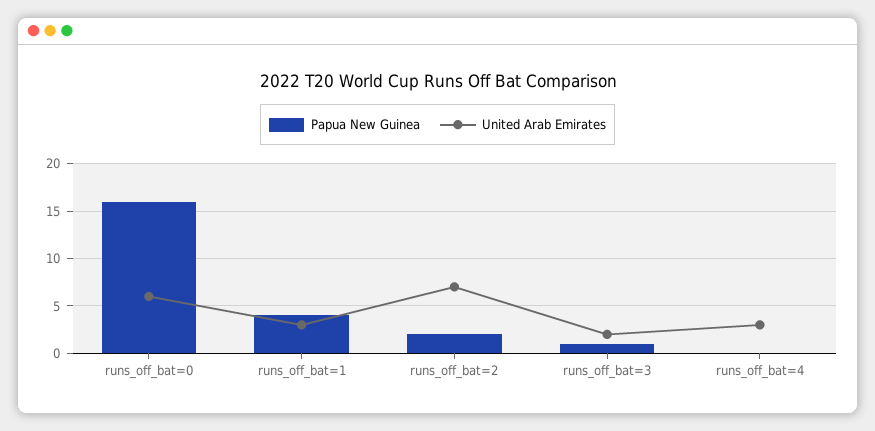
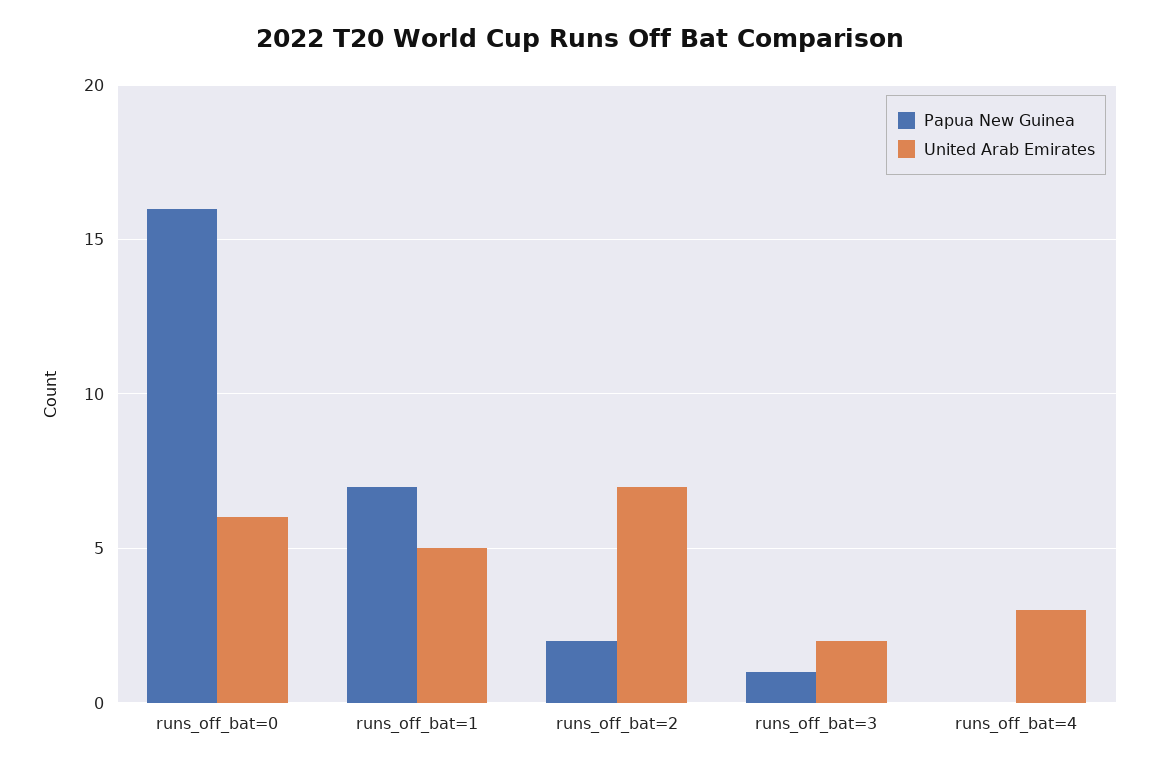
  {
    "Papua New Guinea": {
      "runs_off_bat=0": 16,
-     "runs_off_bat=1": 4,
+     "runs_off_bat=1": 7,
      "runs_off_bat=2": 2,
      "runs_off_bat=3": 1,
      "runs_off_bat=4": 0
    },
    "United Arab Emirates": {
      "runs_off_bat=0": 6,
-     "runs_off_bat=1": 3,
+     "runs_off_bat=1": 5,
      "runs_off_bat=2": 7,
      "runs_off_bat=3": 2,
      "runs_off_bat=4": 3
    }
  }

